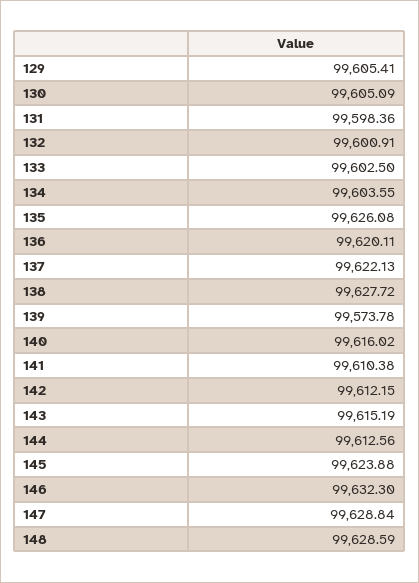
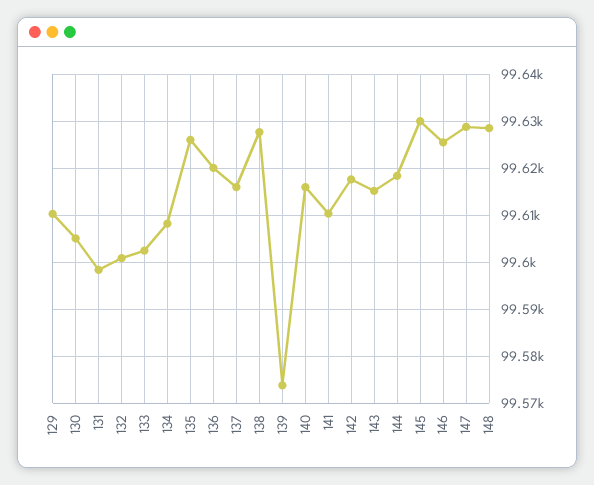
  {
-   "129": 99605.41,
+   "129": 99610,
    "130": 99605.09,
    "131": 99598.36,
    "132": 99600.91,
    "133": 99602.5,
-   "134": 99603.55,
+   "134": 99608,
    "135": 99626.08,
    "136": 99620.11,
-   "137": 99622.13,
+   "137": 99616,
    "138": 99627.72,
    "139": 99573.78,
    "140": 99616.02,
    "141": 99610.38,
-   "142": 99612.15,
+   "142": 99618,
    "143": 99615.19,
-   "144": 99612.56,
+   "144": 99618,
-   "145": 99623.88,
+   "145": 99630,
-   "146": 99632.3,
+   "146": 99626,
    "147": 99628.84,
    "148": 99628.59
  }

